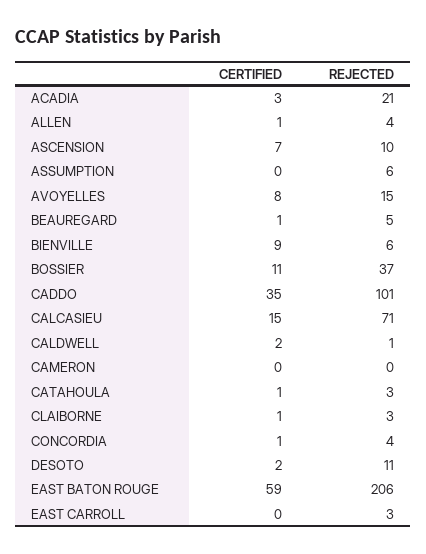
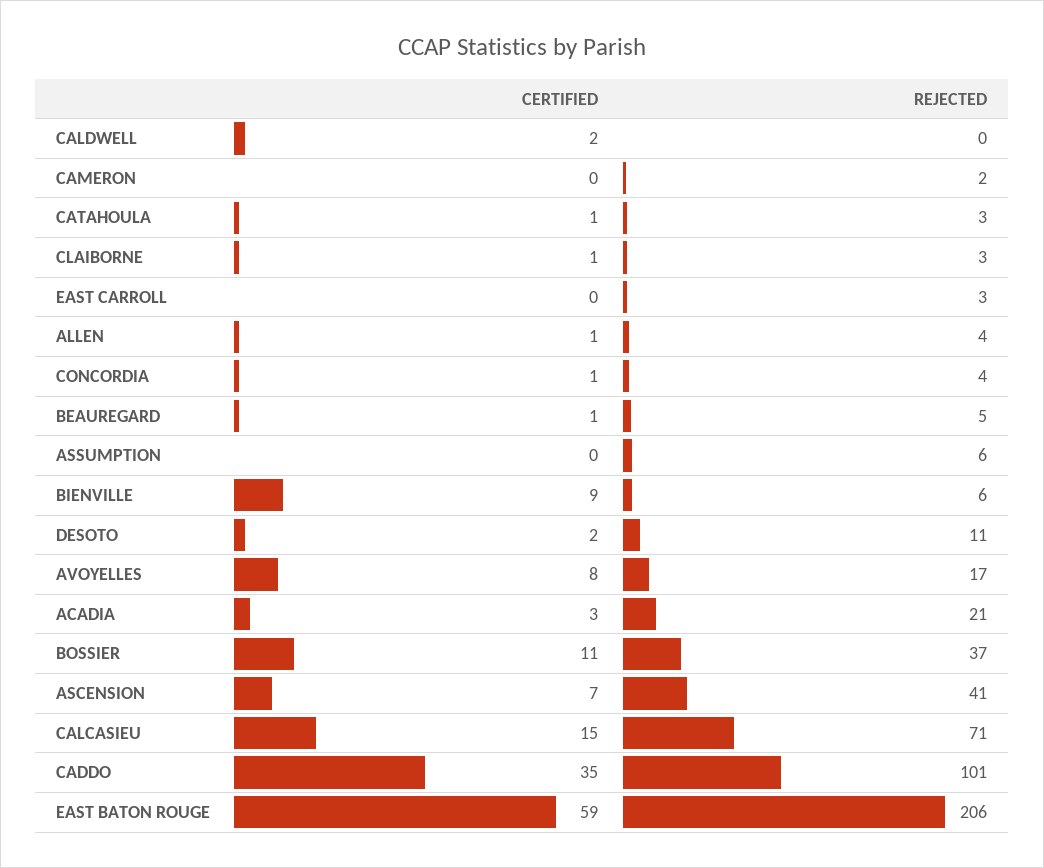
  {
    "CERTIFIED": {
      "ACADIA": 3,
      "ALLEN": 1,
      "ASCENSION": 7,
      "ASSUMPTION": 0,
      "AVOYELLES": 8,
      "BEAUREGARD": 1,
      "BIENVILLE": 9,
      "BOSSIER": 11,
      "CADDO": 35,
      "CALCASIEU": 15,
      "CALDWELL": 2,
      "CAMERON": 0,
      "CATAHOULA": 1,
      "CLAIBORNE": 1,
      "CONCORDIA": 1,
      "DESOTO": 2,
      "EAST BATON ROUGE": 59,
      "EAST CARROLL": 0
    },
    "REJECTED": {
      "ACADIA": 21,
      "ALLEN": 4,
-     "ASCENSION": 10,
+     "ASCENSION": 41,
      "ASSUMPTION": 6,
-     "AVOYELLES": 15,
+     "AVOYELLES": 17,
      "BEAUREGARD": 5,
      "BIENVILLE": 6,
      "BOSSIER": 37,
      "CADDO": 101,
      "CALCASIEU": 71,
-     "CALDWELL": 1,
+     "CALDWELL": 0,
-     "CAMERON": 0,
+     "CAMERON": 2,
      "CATAHOULA": 3,
      "CLAIBORNE": 3,
      "CONCORDIA": 4,
      "DESOTO": 11,
      "EAST BATON ROUGE": 206,
      "EAST CARROLL": 3
    }
  }

